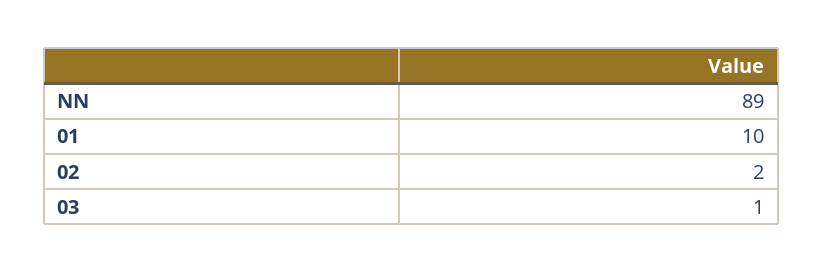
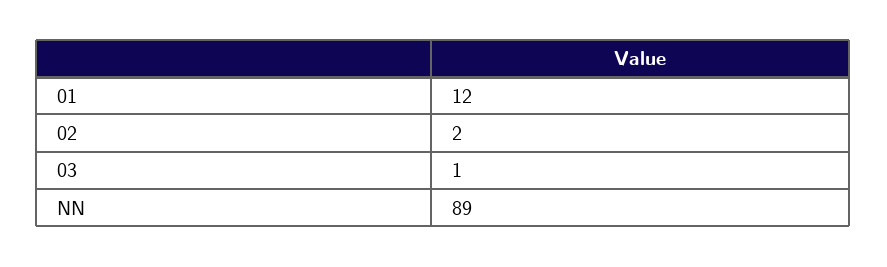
  {
    "NN": 89,
-   "01": 10,
+   "01": 12,
    "02": 2,
    "03": 1
  }

